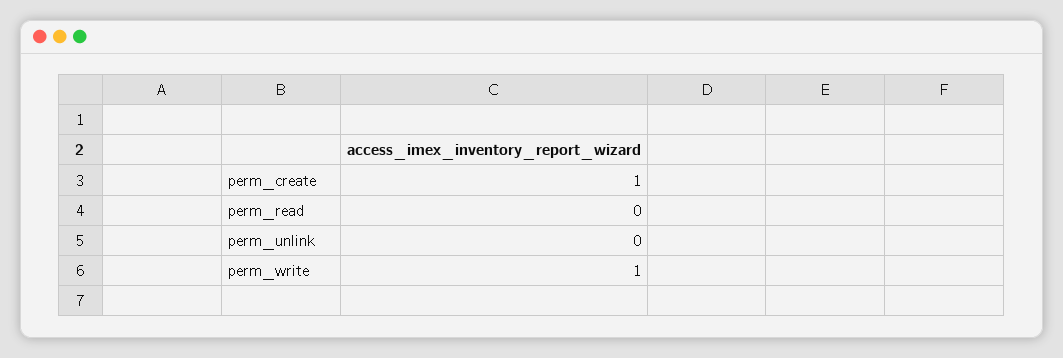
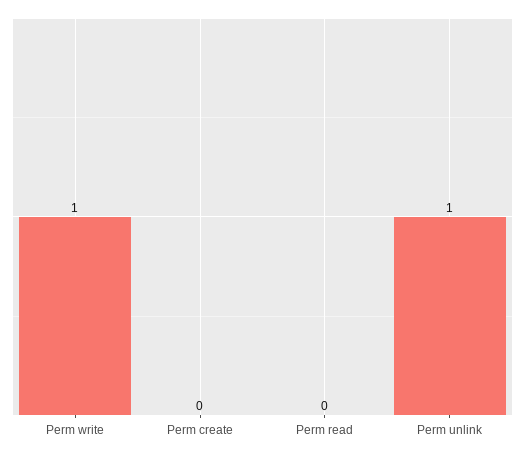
  {
-   "perm_create": 1,
+   "perm_create": 0,
    "perm_read": 0,
-   "perm_unlink": 0,
+   "perm_unlink": 1,
    "perm_write": 1
  }

